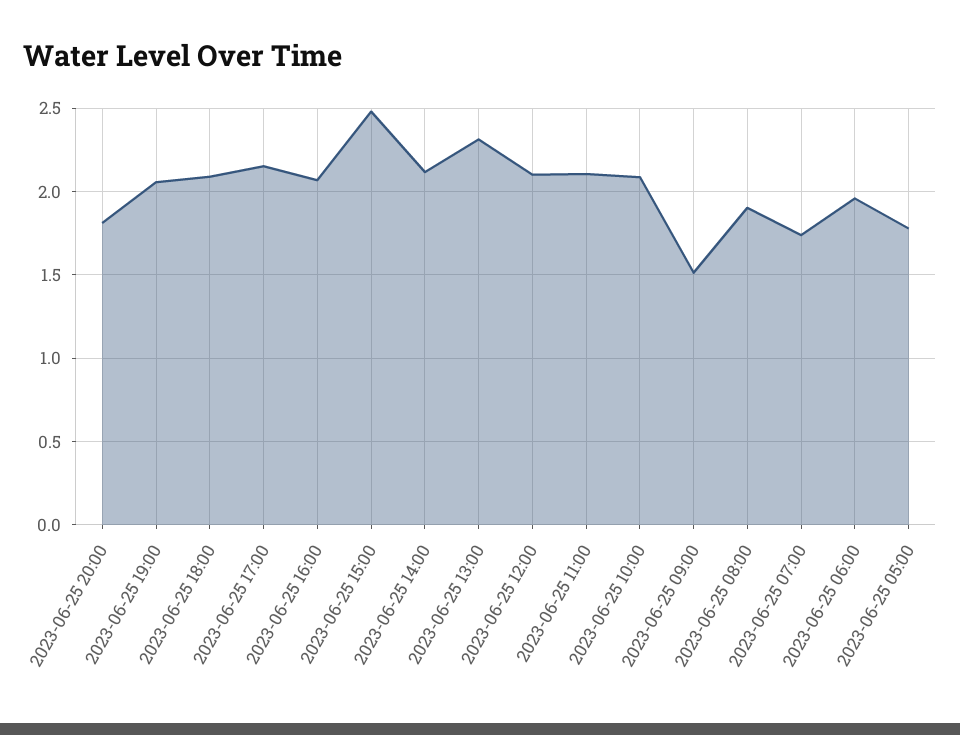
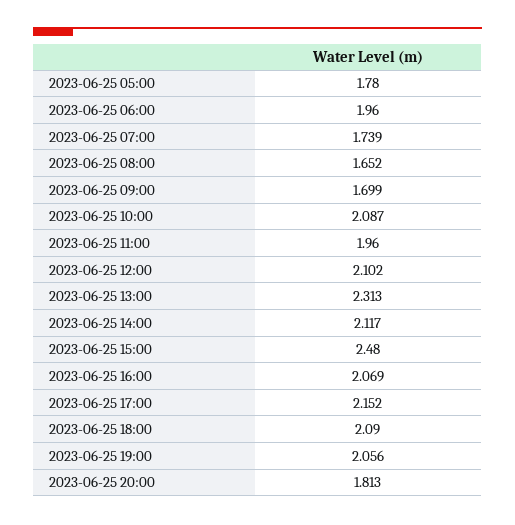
  {
    "2023-06-25 20:00": 1.813,
    "2023-06-25 19:00": 2.056,
    "2023-06-25 18:00": 2.09,
    "2023-06-25 17:00": 2.152,
    "2023-06-25 16:00": 2.069,
    "2023-06-25 15:00": 2.48,
    "2023-06-25 14:00": 2.117,
    "2023-06-25 13:00": 2.313,
    "2023-06-25 12:00": 2.102,
-   "2023-06-25 11:00": 2.1,
+   "2023-06-25 11:00": 1.96,
    "2023-06-25 10:00": 2.087,
-   "2023-06-25 09:00": 1.5,
+   "2023-06-25 09:00": 1.699,
-   "2023-06-25 08:00": 1.9,
+   "2023-06-25 08:00": 1.652,
    "2023-06-25 07:00": 1.739,
    "2023-06-25 06:00": 1.96,
    "2023-06-25 05:00": 1.78
  }

